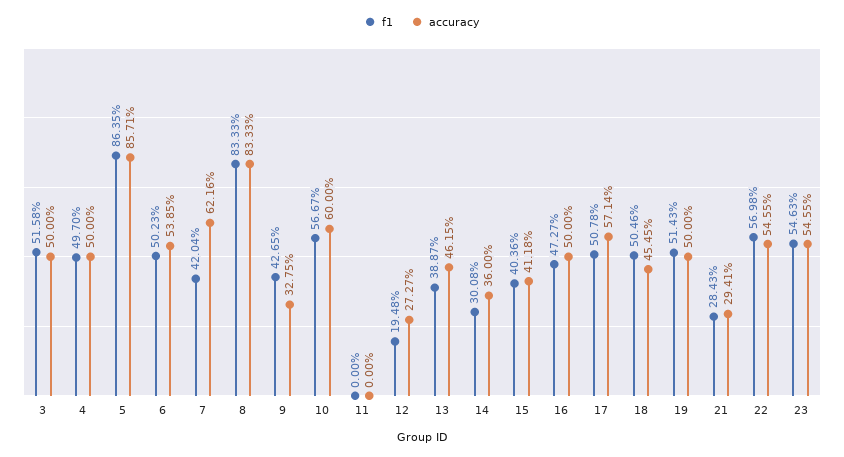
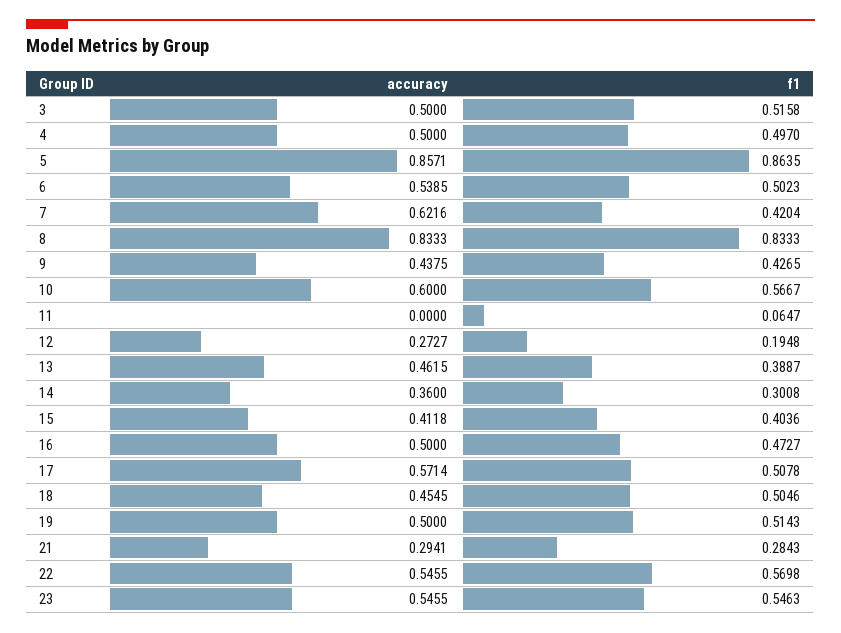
  {
    "f1": {
      "3": 0.5158,
      "4": 0.497,
      "5": 0.8635,
      "6": 0.5023,
      "7": 0.4204,
      "8": 0.8333,
      "9": 0.4265,
      "10": 0.5667,
-     "11": 0,
+     "11": 0.0647,
      "12": 0.1948,
      "13": 0.3887,
      "14": 0.3008,
      "15": 0.4036,
      "16": 0.4727,
      "17": 0.5078,
      "18": 0.5046,
      "19": 0.5143,
      "21": 0.2843,
      "22": 0.5698,
      "23": 0.5463
    },
    "accuracy": {
      "3": 0.5,
      "4": 0.5,
      "5": 0.8571,
      "6": 0.5385,
      "7": 0.6216,
      "8": 0.8333,
-     "9": 0.3275,
+     "9": 0.4375,
      "10": 0.6,
      "11": 0,
      "12": 0.2727,
      "13": 0.4615,
      "14": 0.36,
      "15": 0.4118,
      "16": 0.5,
      "17": 0.5714,
      "18": 0.4545,
      "19": 0.5,
      "21": 0.2941,
      "22": 0.5455,
      "23": 0.5455
    }
  }

